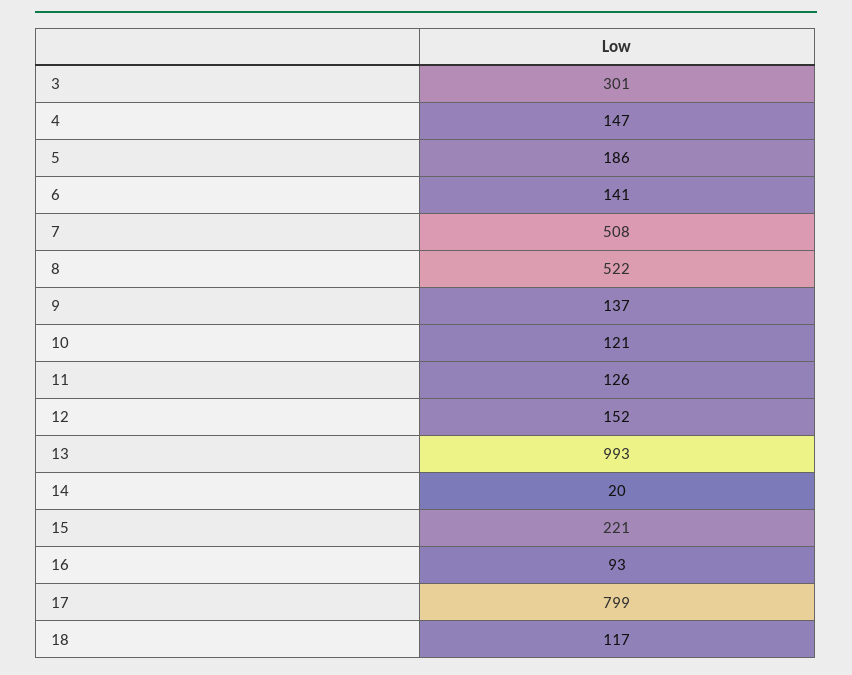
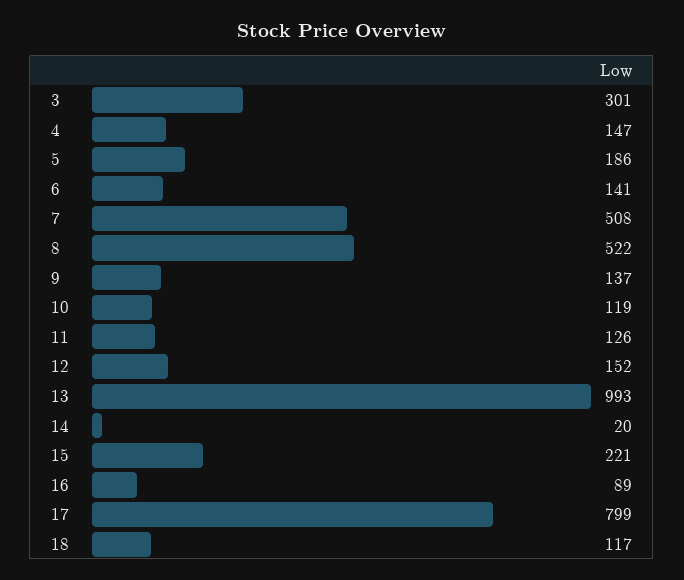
  {
    "3": 301,
    "4": 147,
    "5": 186,
    "6": 141,
    "7": 508,
    "8": 522,
    "9": 137,
-   "10": 121,
+   "10": 119,
    "11": 126,
    "12": 152,
    "13": 993,
    "14": 20,
    "15": 221,
-   "16": 93,
+   "16": 89,
    "17": 799,
    "18": 117
  }

